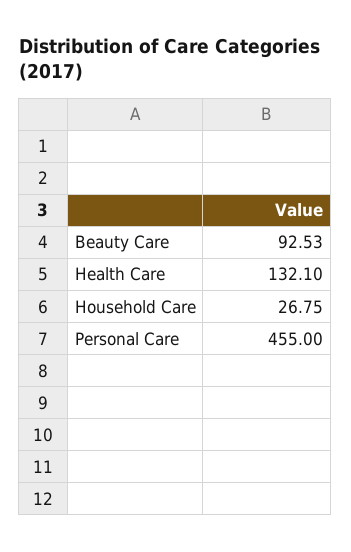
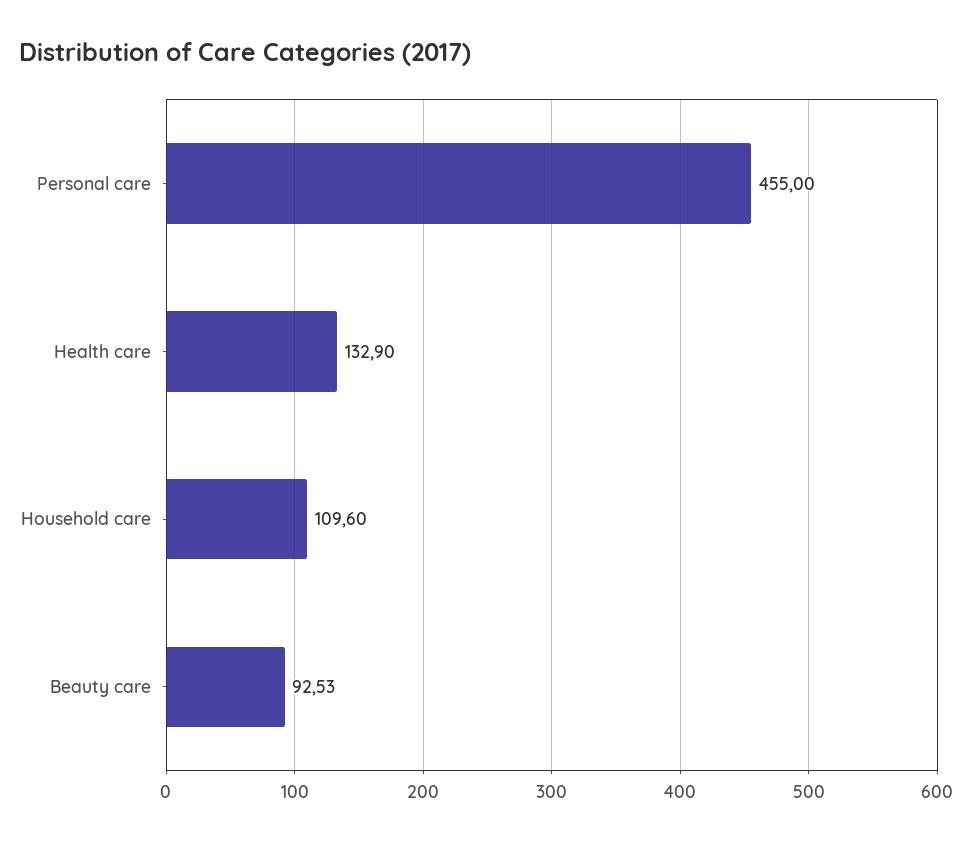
  {
    "Beauty Care": 92.53,
-   "Health Care": 132.1,
+   "Health Care": 132.9,
-   "Household Care": 26.75,
+   "Household Care": 109.6,
    "Personal Care": 455
  }

